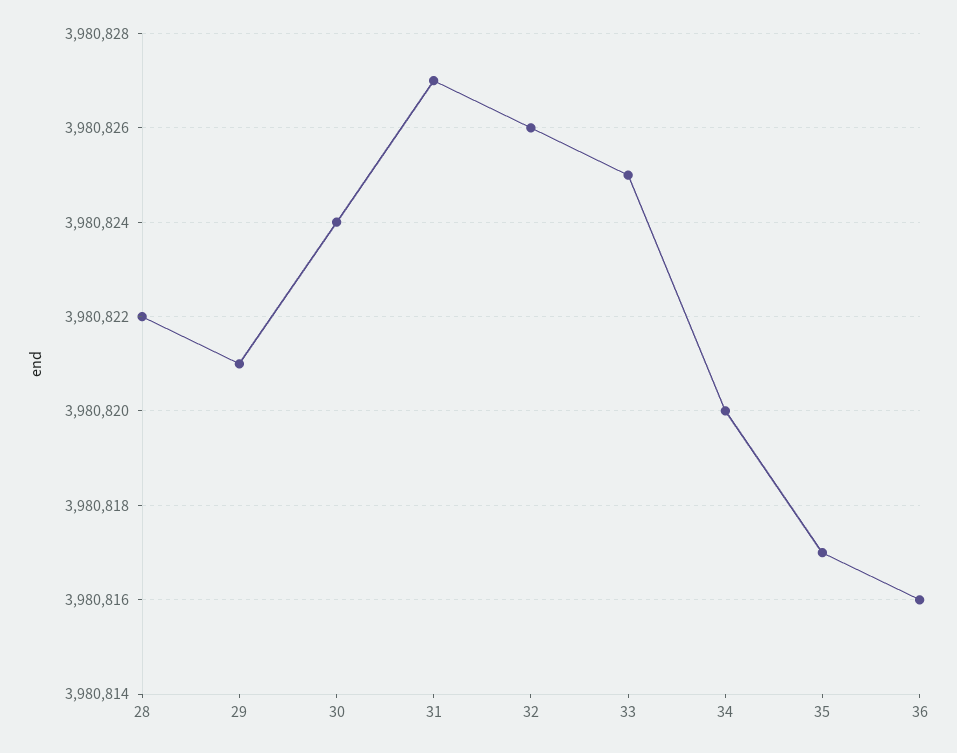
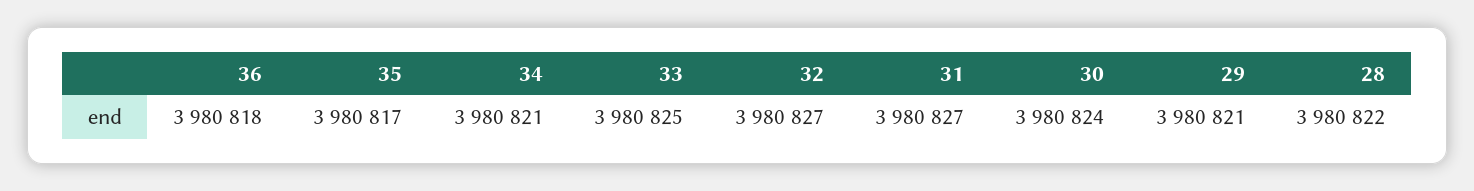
  {
    "28": 3980822,
    "29": 3980821,
    "30": 3980824,
    "31": 3980827,
-   "32": 3980826,
+   "32": 3980827,
    "33": 3980825,
-   "34": 3980820,
+   "34": 3980821,
    "35": 3980817,
-   "36": 3980816
+   "36": 3980818
  }

